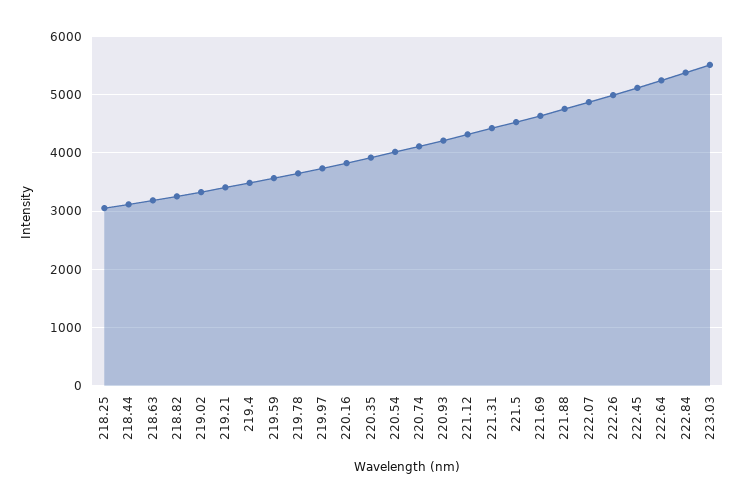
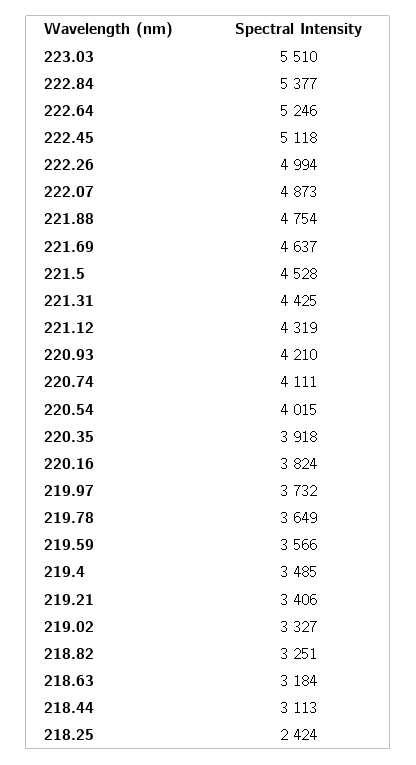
  {
-   "218.25": 3000,
+   "218.25": 2424,
    "218.44": 3113,
    "218.63": 3184,
    "218.82": 3251,
    "219.02": 3327,
    "219.21": 3406,
    "219.4": 3485,
    "219.59": 3566,
    "219.78": 3649,
    "219.97": 3732,
    "220.16": 3824,
    "220.35": 3918,
    "220.54": 4015,
    "220.74": 4111,
    "220.93": 4210,
    "221.12": 4319,
    "221.31": 4425,
    "221.5": 4528,
    "221.69": 4637,
    "221.88": 4754,
    "222.07": 4873,
    "222.26": 4994,
    "222.45": 5118,
    "222.64": 5246,
    "222.84": 5377,
    "223.03": 5510
  }

